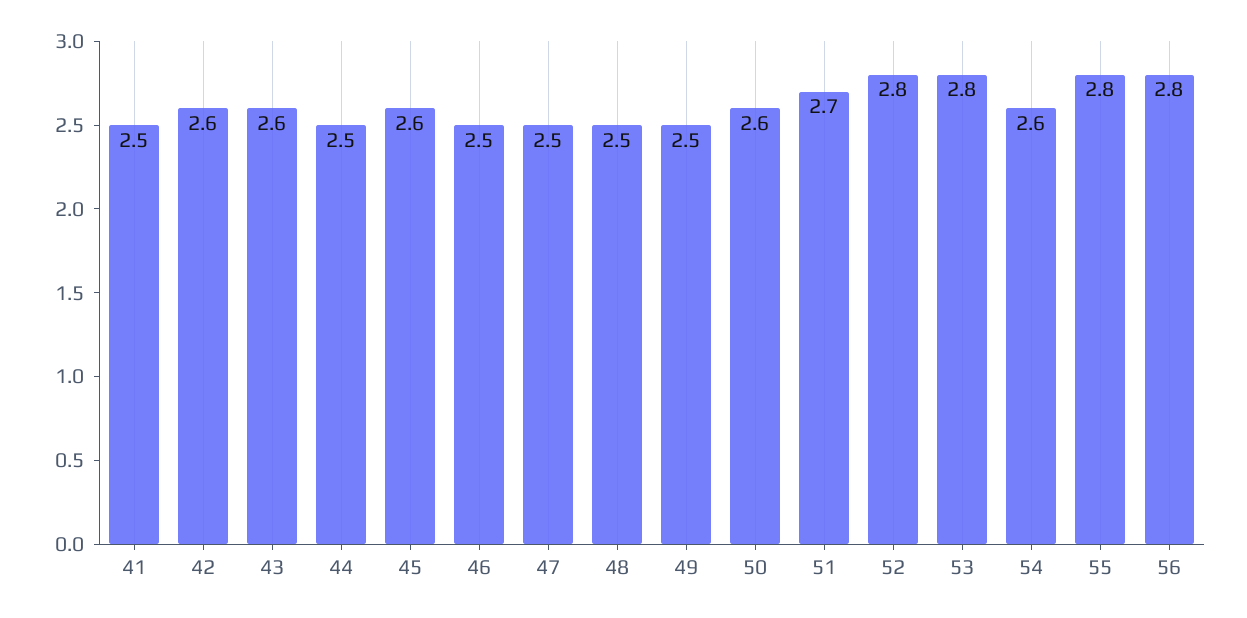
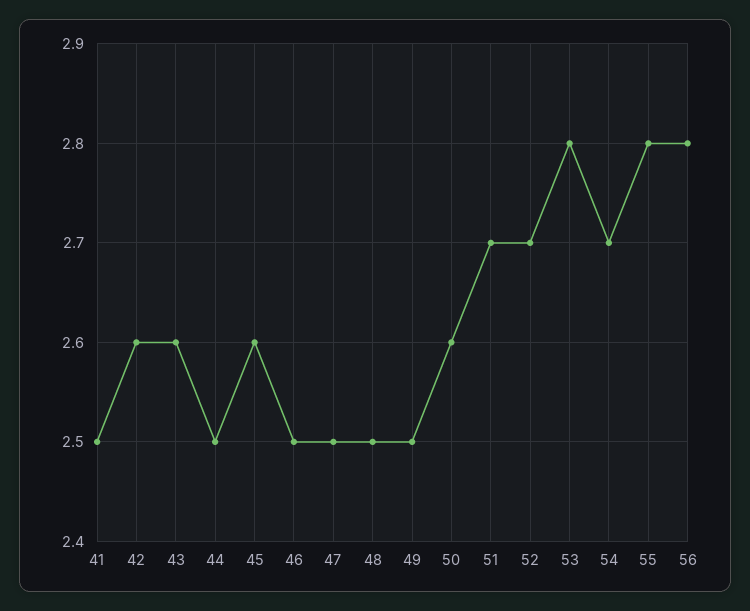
  {
    "41": 2.5,
    "42": 2.6,
    "43": 2.6,
    "44": 2.5,
    "45": 2.6,
    "46": 2.5,
    "47": 2.5,
    "48": 2.5,
    "49": 2.5,
    "50": 2.6,
    "51": 2.7,
-   "52": 2.8,
+   "52": 2.7,
    "53": 2.8,
-   "54": 2.6,
+   "54": 2.7,
    "55": 2.8,
    "56": 2.8
  }

